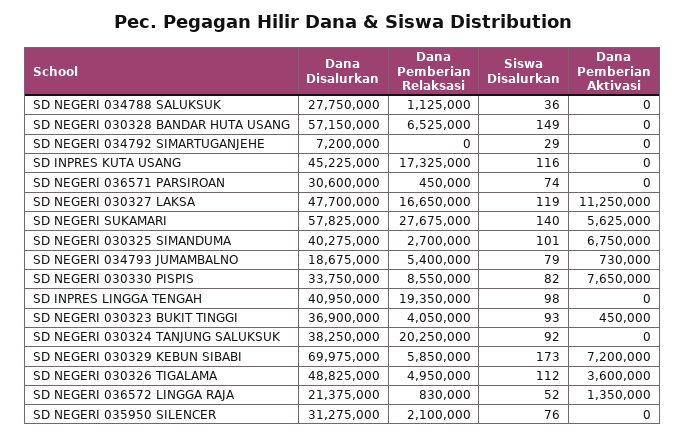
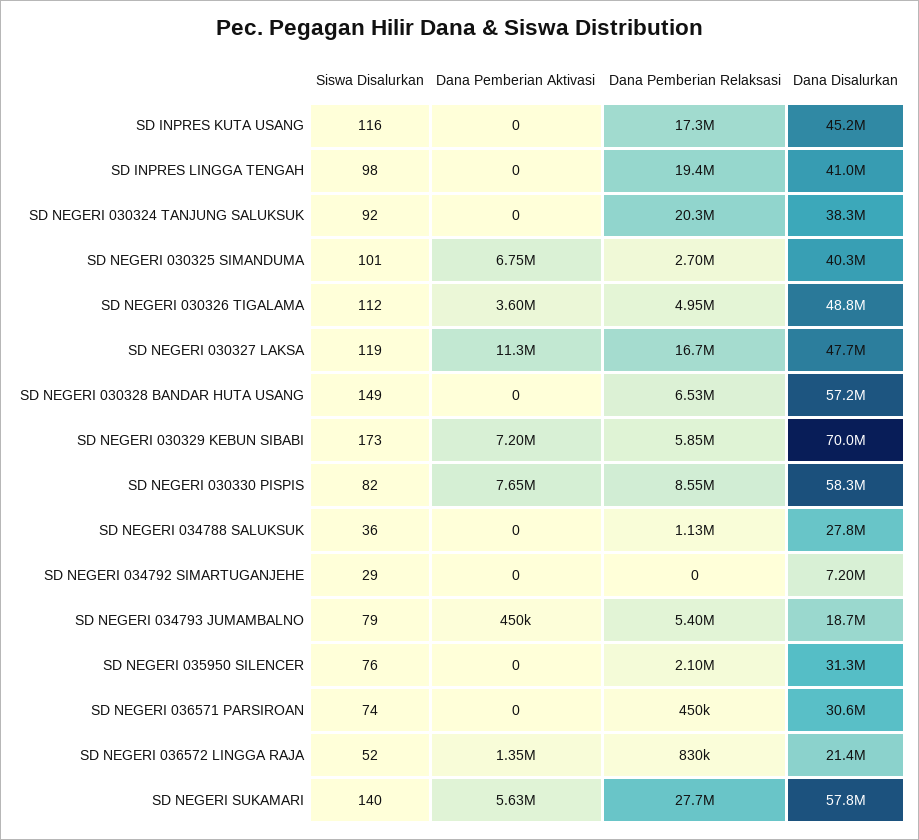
  {
    "Dana Disalurkan": {
      "SD NEGERI 034788 SALUKSUK": 27750000,
      "SD NEGERI 030328 BANDAR HUTA USANG": 57150000,
      "SD NEGERI 034792 SIMARTUGANJEHE": 7200000,
      "SD INPRES KUTA USANG": 45225000,
      "SD NEGERI 036571 PARSIROAN": 30600000,
      "SD NEGERI 030327 LAKSA": 47700000,
      "SD NEGERI SUKAMARI": 57825000,
      "SD NEGERI 030325 SIMANDUMA": 40275000,
      "SD NEGERI 034793 JUMAMBALNO": 18675000,
-     "SD NEGERI 030330 PISPIS": 33750000,
+     "SD NEGERI 030330 PISPIS": 58300000,
      "SD INPRES LINGGA TENGAH": 40950000,
-     "SD NEGERI 030323 BUKIT TINGGI": 36900000,
      "SD NEGERI 030324 TANJUNG SALUKSUK": 38250000,
      "SD NEGERI 030329 KEBUN SIBABI": 69975000,
      "SD NEGERI 030326 TIGALAMA": 48825000,
      "SD NEGERI 036572 LINGGA RAJA": 21375000,
      "SD NEGERI 035950 SILENCER": 31275000
    },
    "Dana Pemberian Relaksasi": {
      "SD NEGERI 034788 SALUKSUK": 1125000,
      "SD NEGERI 030328 BANDAR HUTA USANG": 6525000,
      "SD NEGERI 034792 SIMARTUGANJEHE": 0,
      "SD INPRES KUTA USANG": 17325000,
      "SD NEGERI 036571 PARSIROAN": 450000,
      "SD NEGERI 030327 LAKSA": 16650000,
      "SD NEGERI SUKAMARI": 27675000,
      "SD NEGERI 030325 SIMANDUMA": 2700000,
      "SD NEGERI 034793 JUMAMBALNO": 5400000,
      "SD NEGERI 030330 PISPIS": 8550000,
      "SD INPRES LINGGA TENGAH": 19350000,
-     "SD NEGERI 030323 BUKIT TINGGI": 4050000,
      "SD NEGERI 030324 TANJUNG SALUKSUK": 20250000,
      "SD NEGERI 030329 KEBUN SIBABI": 5850000,
      "SD NEGERI 030326 TIGALAMA": 4950000,
      "SD NEGERI 036572 LINGGA RAJA": 830000,
      "SD NEGERI 035950 SILENCER": 2100000
    },
    "Siswa Disalurkan": {
      "SD NEGERI 034788 SALUKSUK": 36,
      "SD NEGERI 030328 BANDAR HUTA USANG": 149,
      "SD NEGERI 034792 SIMARTUGANJEHE": 29,
      "SD INPRES KUTA USANG": 116,
      "SD NEGERI 036571 PARSIROAN": 74,
      "SD NEGERI 030327 LAKSA": 119,
      "SD NEGERI SUKAMARI": 140,
      "SD NEGERI 030325 SIMANDUMA": 101,
      "SD NEGERI 034793 JUMAMBALNO": 79,
      "SD NEGERI 030330 PISPIS": 82,
      "SD INPRES LINGGA TENGAH": 98,
-     "SD NEGERI 030323 BUKIT TINGGI": 93,
      "SD NEGERI 030324 TANJUNG SALUKSUK": 92,
      "SD NEGERI 030329 KEBUN SIBABI": 173,
      "SD NEGERI 030326 TIGALAMA": 112,
      "SD NEGERI 036572 LINGGA RAJA": 52,
      "SD NEGERI 035950 SILENCER": 76
    },
    "Dana Pemberian Aktivasi": {
      "SD NEGERI 034788 SALUKSUK": 0,
      "SD NEGERI 030328 BANDAR HUTA USANG": 0,
      "SD NEGERI 034792 SIMARTUGANJEHE": 0,
      "SD INPRES KUTA USANG": 0,
      "SD NEGERI 036571 PARSIROAN": 0,
      "SD NEGERI 030327 LAKSA": 11250000,
      "SD NEGERI SUKAMARI": 5625000,
      "SD NEGERI 030325 SIMANDUMA": 6750000,
-     "SD NEGERI 034793 JUMAMBALNO": 730000,
+     "SD NEGERI 034793 JUMAMBALNO": 450000,
      "SD NEGERI 030330 PISPIS": 7650000,
      "SD INPRES LINGGA TENGAH": 0,
-     "SD NEGERI 030323 BUKIT TINGGI": 450000,
      "SD NEGERI 030324 TANJUNG SALUKSUK": 0,
      "SD NEGERI 030329 KEBUN SIBABI": 7200000,
      "SD NEGERI 030326 TIGALAMA": 3600000,
      "SD NEGERI 036572 LINGGA RAJA": 1350000,
      "SD NEGERI 035950 SILENCER": 0
    }
  }

